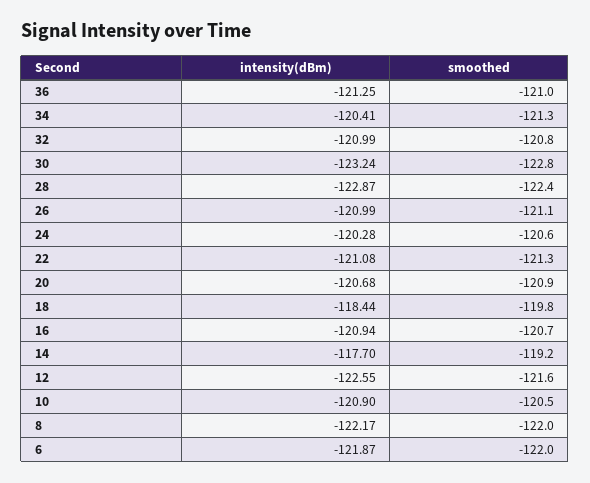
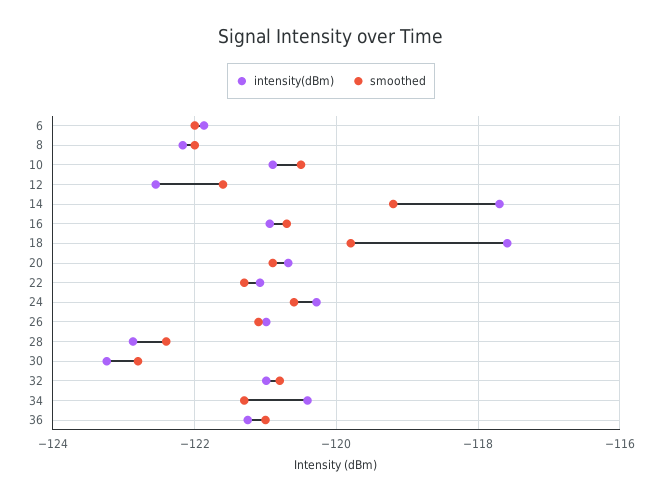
  {
    "intensity(dBm)": {
      "36": -121.25,
      "34": -120.41,
      "32": -120.99,
      "30": -123.24,
      "28": -122.87,
      "26": -120.99,
      "24": -120.28,
      "22": -121.08,
      "20": -120.68,
-     "18": -118.44,
+     "18": -117.6,
      "16": -120.94,
      "14": -117.7,
      "12": -122.55,
      "10": -120.9,
      "8": -122.17,
      "6": -121.87
    },
    "smoothed": {
      "36": -121,
      "34": -121.3,
      "32": -120.8,
      "30": -122.8,
      "28": -122.4,
      "26": -121.1,
      "24": -120.6,
      "22": -121.3,
      "20": -120.9,
      "18": -119.8,
      "16": -120.7,
      "14": -119.2,
      "12": -121.6,
      "10": -120.5,
      "8": -122,
      "6": -122
    }
  }

